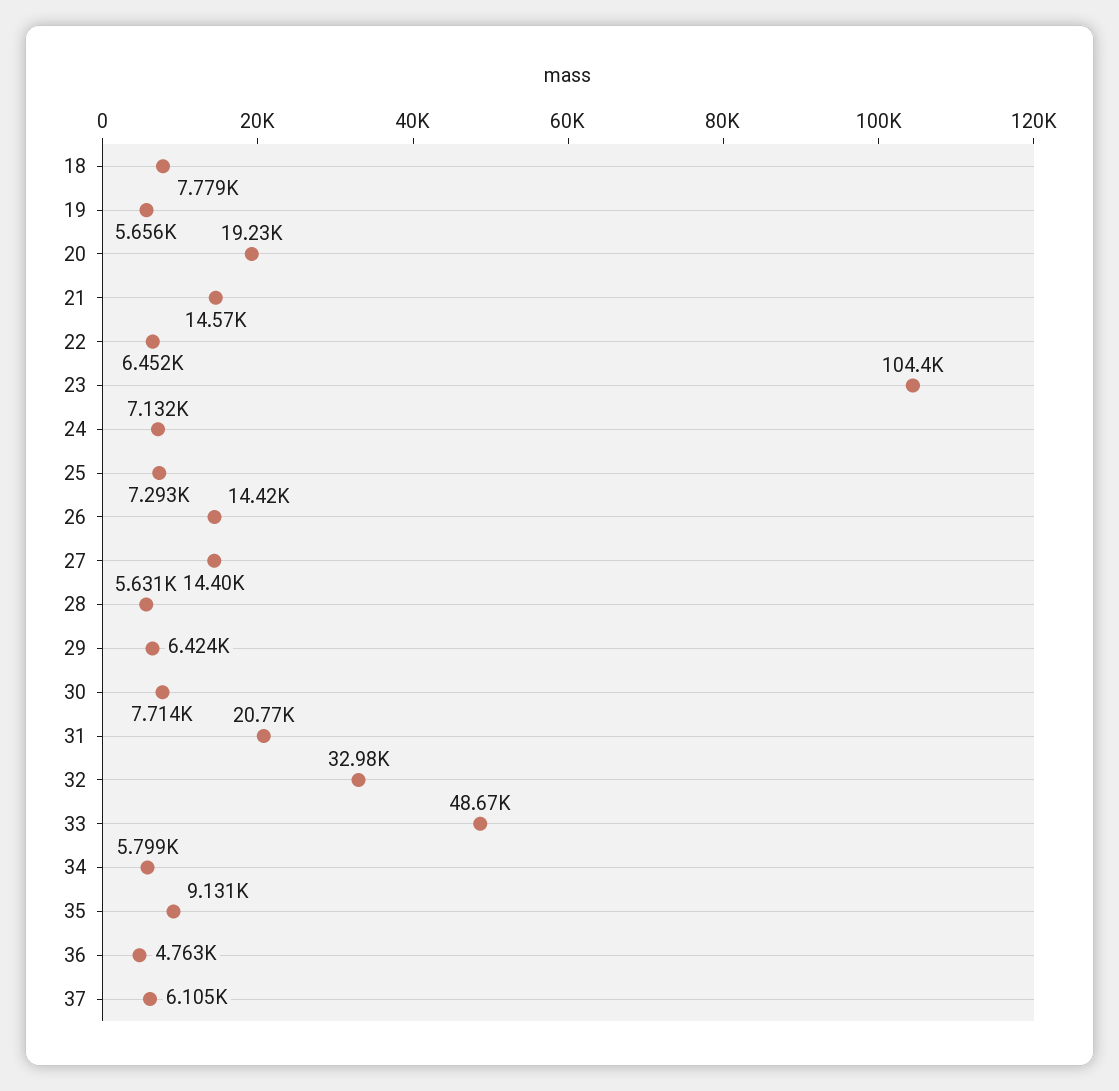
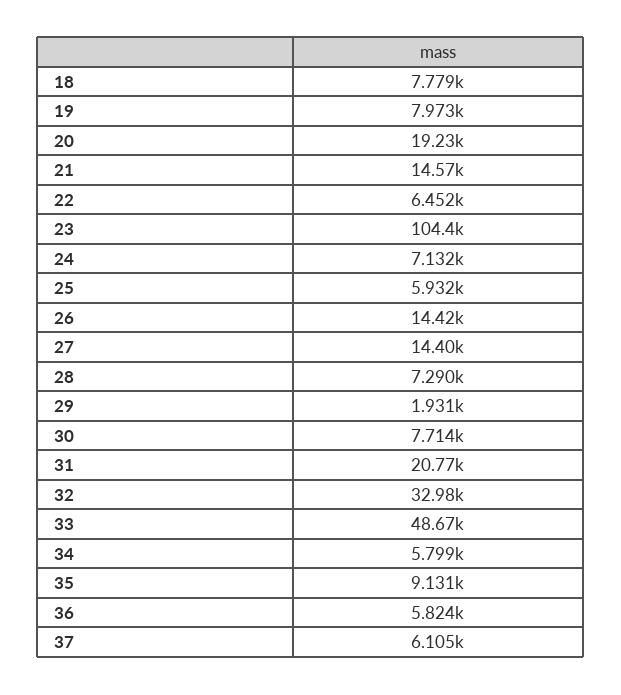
  {
    "18": 7779,
-   "19": 5656,
+   "19": 7973,
    "20": 19230,
    "21": 14570,
    "22": 6452,
    "23": 104400,
    "24": 7132,
-   "25": 7293,
+   "25": 5932,
    "26": 14420,
    "27": 14400,
-   "28": 5631,
+   "28": 7290,
-   "29": 6424,
+   "29": 1931,
    "30": 7714,
    "31": 20770,
    "32": 32980,
    "33": 48670,
    "34": 5799,
    "35": 9131,
-   "36": 4763,
+   "36": 5824,
    "37": 6105
  }

